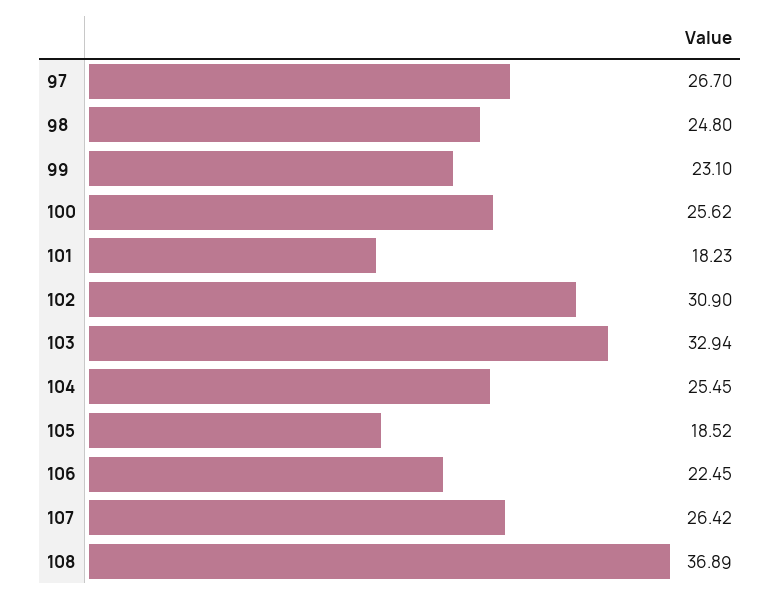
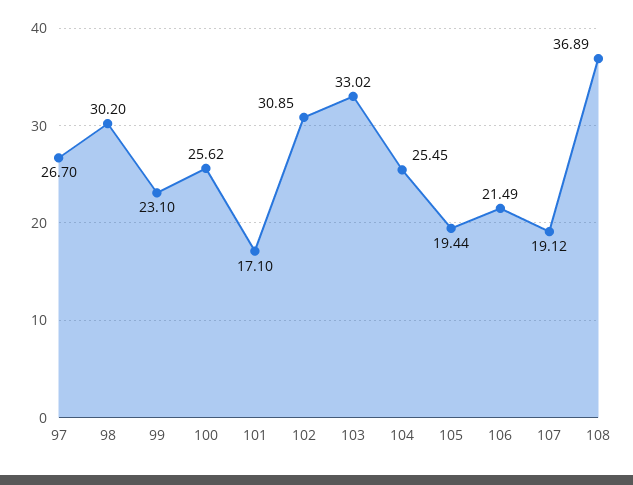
  {
    "97": 26.7,
-   "98": 24.8,
+   "98": 30.2,
    "99": 23.1,
    "100": 25.62,
-   "101": 18.23,
+   "101": 17.1,
-   "102": 30.9,
+   "102": 30.85,
-   "103": 32.94,
+   "103": 33.02,
    "104": 25.45,
-   "105": 18.52,
+   "105": 19.44,
-   "106": 22.45,
+   "106": 21.49,
-   "107": 26.42,
+   "107": 19.12,
    "108": 36.89
  }

